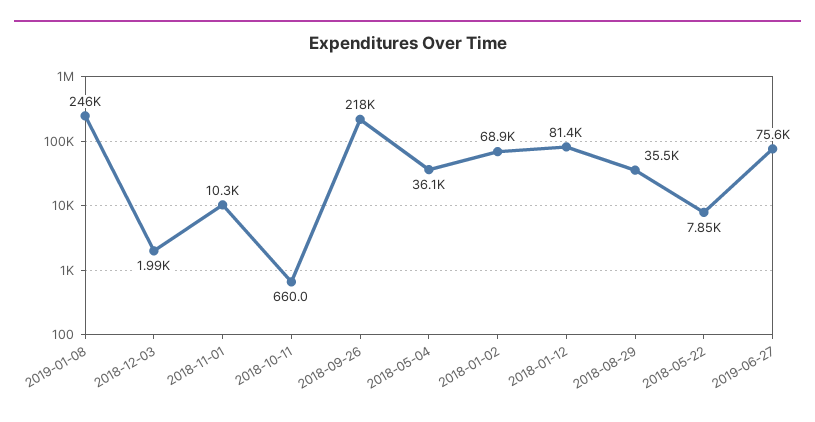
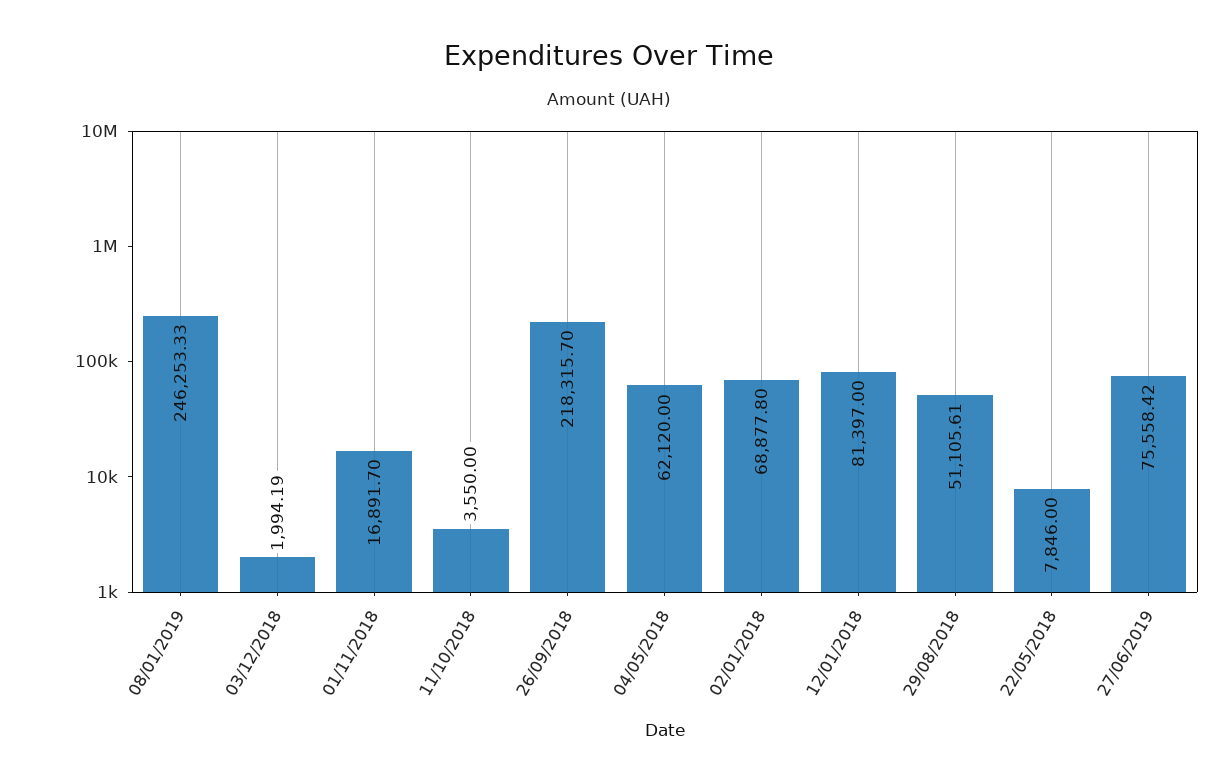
  {
    "2019-01-08": 246253.33,
    "2018-12-03": 1994.19,
-   "2018-11-01": 10300,
+   "2018-11-01": 16891.7,
-   "2018-10-11": 660,
+   "2018-10-11": 3550,
    "2018-09-26": 218315.7,
-   "2018-05-04": 36100,
+   "2018-05-04": 62120,
    "2018-01-02": 68877.8,
    "2018-01-12": 81397,
-   "2018-08-29": 35500,
+   "2018-08-29": 51105.61,
    "2018-05-22": 7846,
    "2019-06-27": 75558.42
  }

